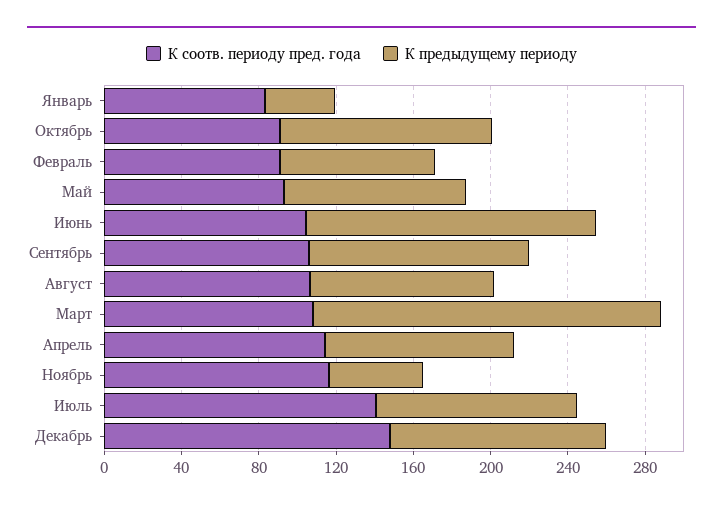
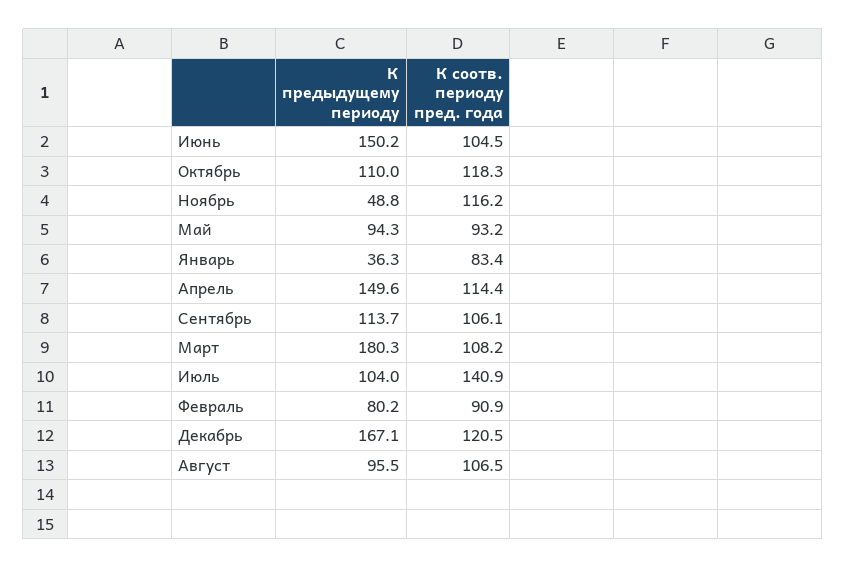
  {
    "К соотв. периоду пред. года": {
      "Январь": 83.4,
-     "Октябрь": 90,
+     "Октябрь": 118.3,
      "Февраль": 90.9,
      "Май": 93.2,
      "Июнь": 104.5,
      "Сентябрь": 106.1,
      "Август": 106.5,
      "Март": 108.2,
      "Апрель": 114.4,
      "Ноябрь": 116.2,
      "Июль": 140.9,
-     "Декабрь": 150
+     "Декабрь": 120.5
    },
    "К предыдущему периоду": {
      "Январь": 36.3,
      "Октябрь": 110,
      "Февраль": 80.2,
      "Май": 94.3,
      "Июнь": 150.2,
      "Сентябрь": 113.7,
      "Август": 95.5,
      "Март": 180.3,
-     "Апрель": 100,
+     "Апрель": 149.6,
      "Ноябрь": 48.8,
      "Июль": 104,
-     "Декабрь": 110
+     "Декабрь": 167.1
    }
  }

